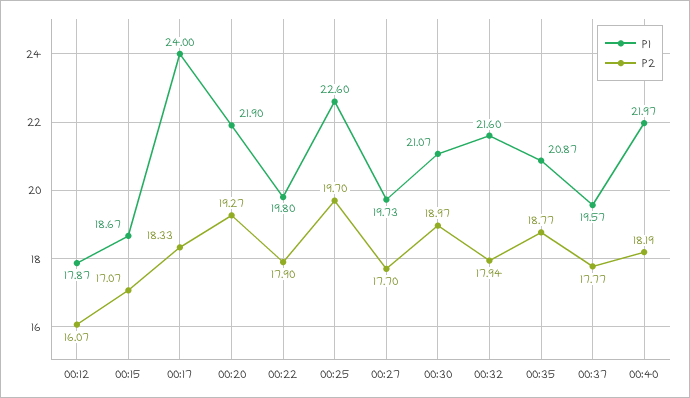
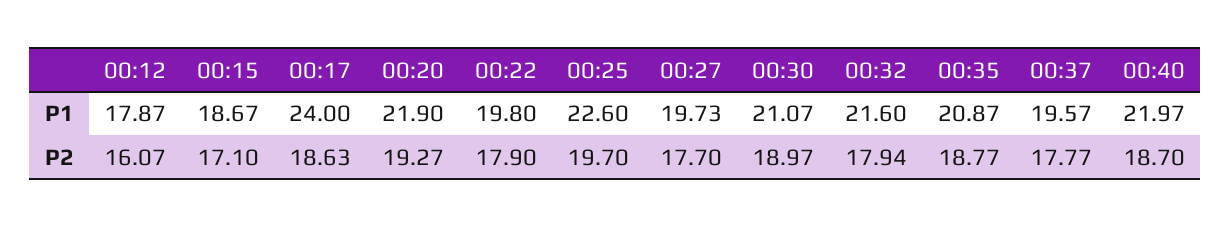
  {
    "P1": {
      "00:12": 17.87,
      "00:15": 18.67,
      "00:17": 24,
      "00:20": 21.9,
      "00:22": 19.8,
      "00:25": 22.6,
      "00:27": 19.73,
      "00:30": 21.07,
      "00:32": 21.6,
      "00:35": 20.87,
      "00:37": 19.57,
      "00:40": 21.97
    },
    "P2": {
      "00:12": 16.07,
-     "00:15": 17.07,
+     "00:15": 17.1,
-     "00:17": 18.33,
+     "00:17": 18.63,
      "00:20": 19.27,
      "00:22": 17.9,
      "00:25": 19.7,
      "00:27": 17.7,
      "00:30": 18.97,
      "00:32": 17.94,
      "00:35": 18.77,
      "00:37": 17.77,
-     "00:40": 18.19
+     "00:40": 18.7
    }
  }

